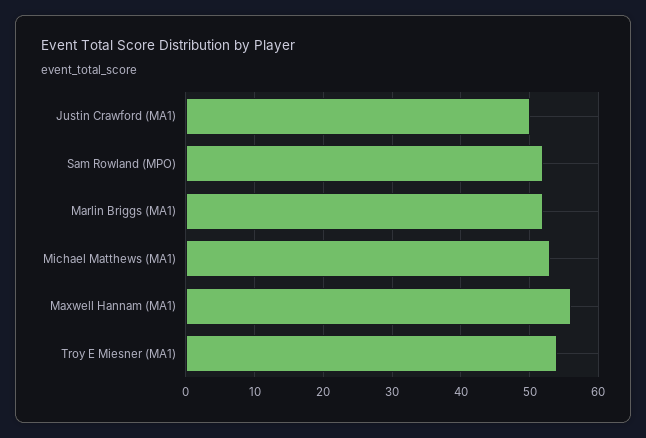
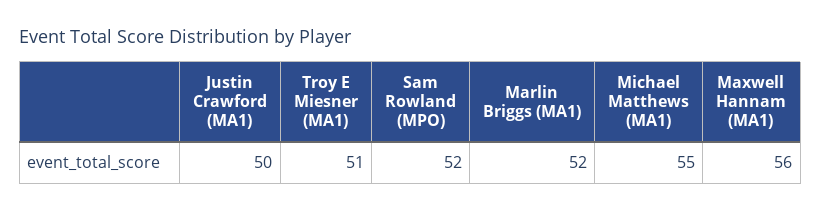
  {
    "Justin Crawford (MA1)": 50,
    "Sam Rowland (MPO)": 52,
    "Marlin Briggs (MA1)": 52,
-   "Michael Matthews (MA1)": 53,
+   "Michael Matthews (MA1)": 55,
    "Maxwell Hannam (MA1)": 56,
-   "Troy E Miesner (MA1)": 54
+   "Troy E Miesner (MA1)": 51
  }

